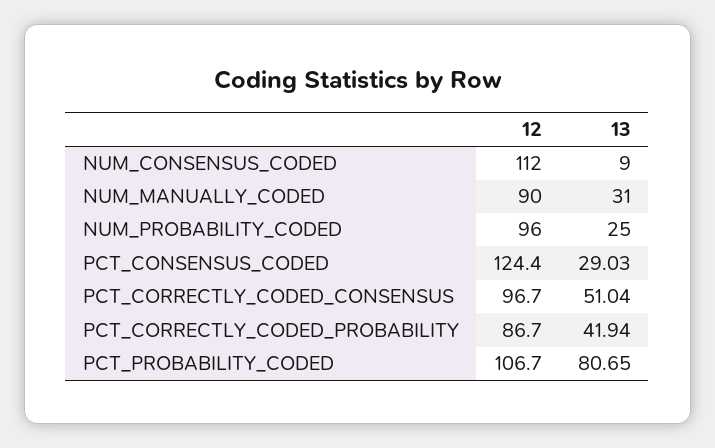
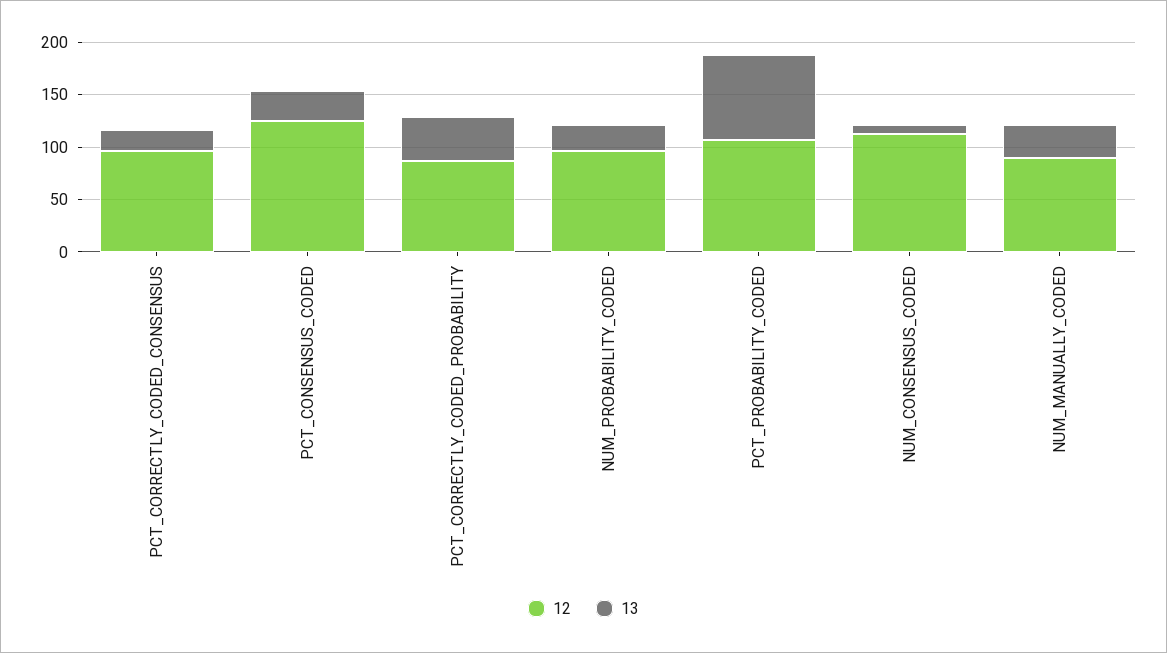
  {
    "12": {
      "NUM_CONSENSUS_CODED": 112,
      "NUM_MANUALLY_CODED": 90,
      "NUM_PROBABILITY_CODED": 96,
      "PCT_CONSENSUS_CODED": 124.4,
      "PCT_CORRECTLY_CODED_CONSENSUS": 96.7,
      "PCT_CORRECTLY_CODED_PROBABILITY": 86.7,
      "PCT_PROBABILITY_CODED": 106.7
    },
    "13": {
      "NUM_CONSENSUS_CODED": 9,
      "NUM_MANUALLY_CODED": 31,
      "NUM_PROBABILITY_CODED": 25,
      "PCT_CONSENSUS_CODED": 29.03,
-     "PCT_CORRECTLY_CODED_CONSENSUS": 51.04,
+     "PCT_CORRECTLY_CODED_CONSENSUS": 20,
      "PCT_CORRECTLY_CODED_PROBABILITY": 41.94,
      "PCT_PROBABILITY_CODED": 80.65
    }
  }

